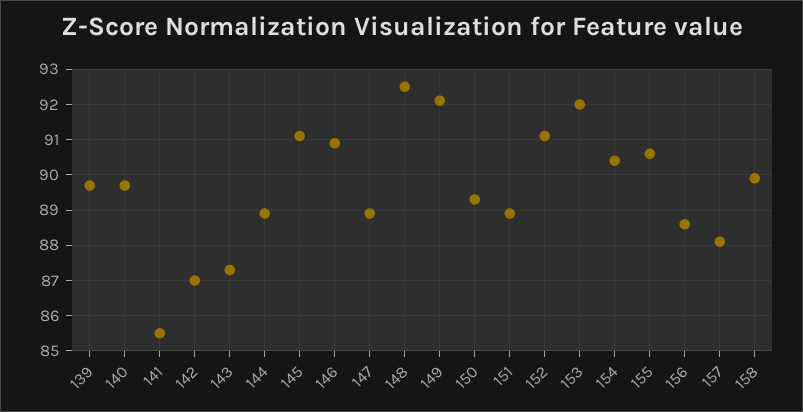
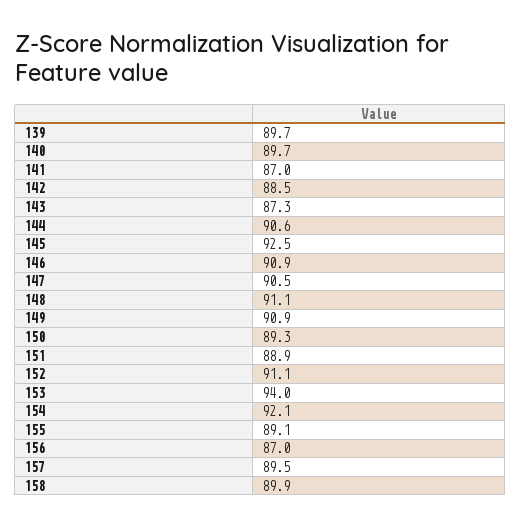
  {
    "139": 89.7,
    "140": 89.7,
-   "141": 85.5,
+   "141": 87,
-   "142": 87,
+   "142": 88.5,
    "143": 87.3,
-   "144": 89,
+   "144": 90.6,
-   "145": 91,
+   "145": 92.5,
    "146": 90.9,
-   "147": 89,
+   "147": 90.5,
-   "148": 92.5,
+   "148": 91.1,
-   "149": 92,
+   "149": 90.9,
    "150": 89.3,
    "151": 88.9,
    "152": 91.1,
-   "153": 92,
+   "153": 94,
-   "154": 90.5,
+   "154": 92.1,
-   "155": 90.5,
+   "155": 89.1,
-   "156": 88.5,
+   "156": 87,
-   "157": 88,
+   "157": 89.5,
    "158": 89.9
  }

